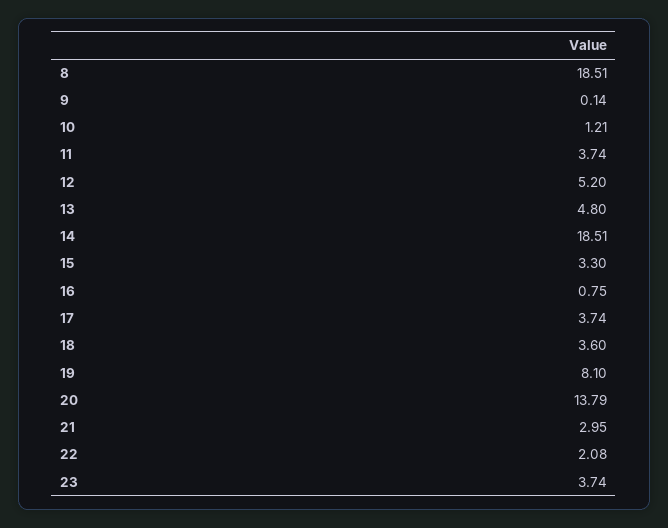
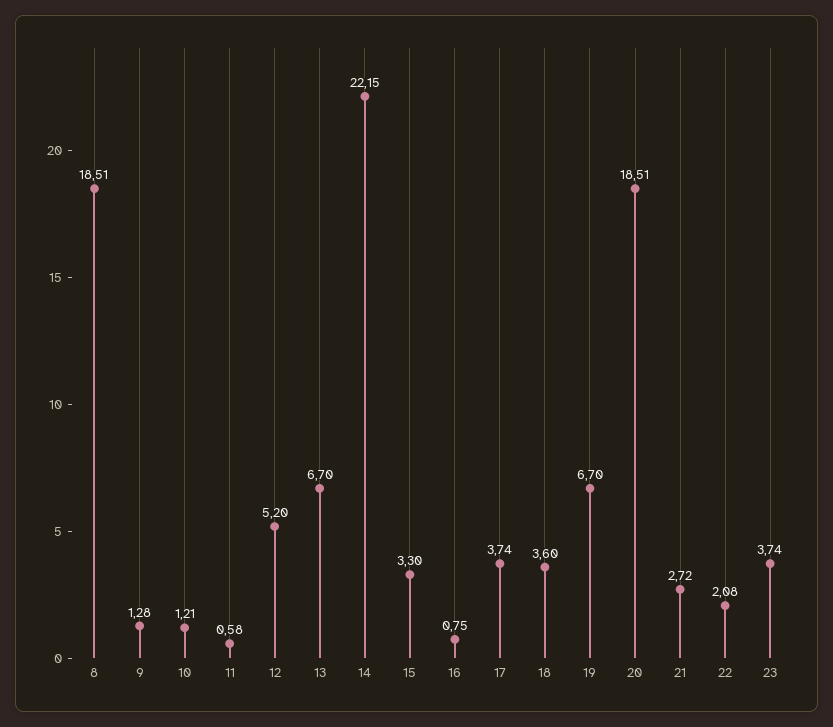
  {
    "8": 18.51,
-   "9": 0.14,
+   "9": 1.28,
    "10": 1.21,
-   "11": 3.74,
+   "11": 0.58,
    "12": 5.2,
-   "13": 4.8,
+   "13": 6.7,
-   "14": 18.51,
+   "14": 22.15,
    "15": 3.3,
    "16": 0.75,
    "17": 3.74,
    "18": 3.6,
-   "19": 8.1,
+   "19": 6.7,
-   "20": 13.79,
+   "20": 18.51,
-   "21": 2.95,
+   "21": 2.72,
    "22": 2.08,
    "23": 3.74
  }

